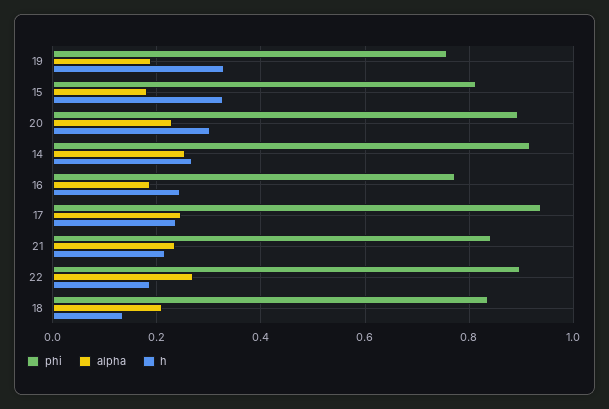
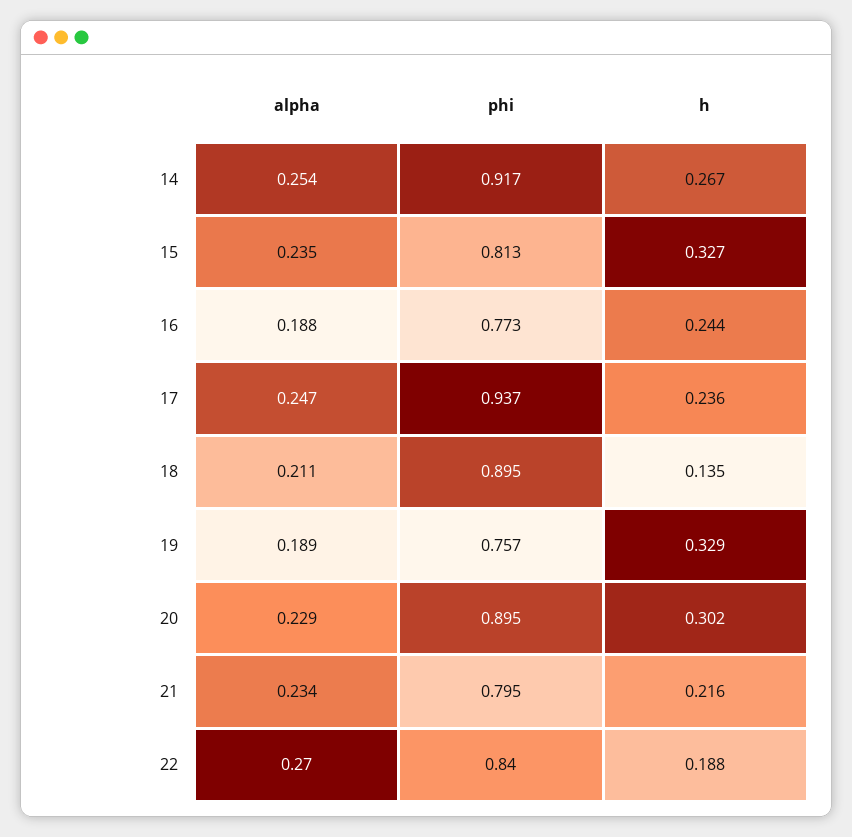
  {
    "phi": {
      "19": 0.757,
      "15": 0.813,
      "20": 0.895,
      "14": 0.917,
      "16": 0.773,
      "17": 0.937,
-     "21": 0.84,
+     "21": 0.795,
-     "22": 0.9,
+     "22": 0.84,
-     "18": 0.84
+     "18": 0.895
    },
    "alpha": {
      "19": 0.189,
-     "15": 0.18,
+     "15": 0.235,
      "20": 0.229,
      "14": 0.254,
      "16": 0.188,
      "17": 0.247,
      "21": 0.234,
      "22": 0.27,
      "18": 0.211
    },
    "h": {
      "19": 0.329,
      "15": 0.327,
      "20": 0.302,
      "14": 0.267,
      "16": 0.244,
      "17": 0.236,
      "21": 0.216,
      "22": 0.188,
      "18": 0.135
    }
  }

